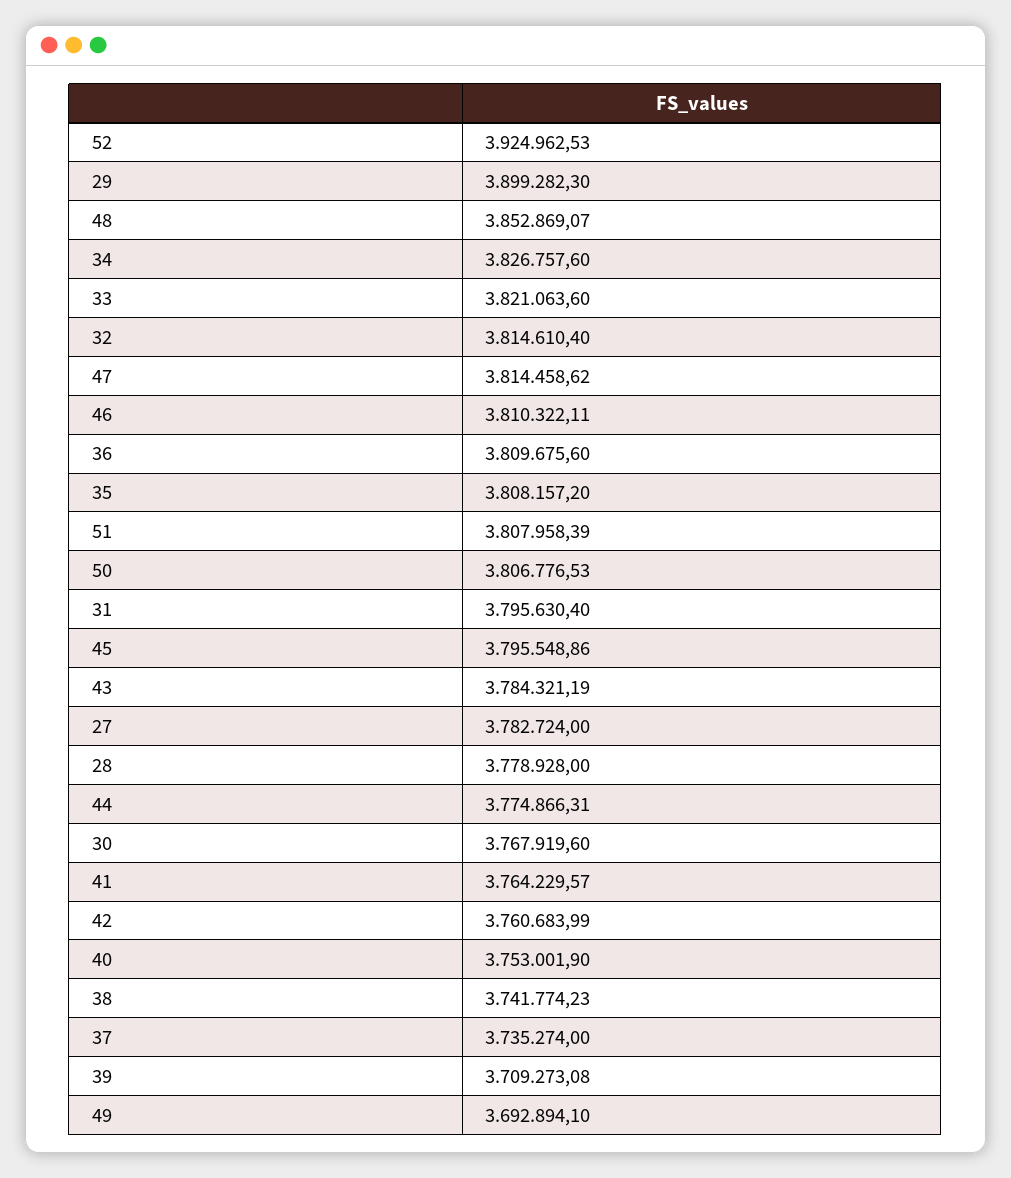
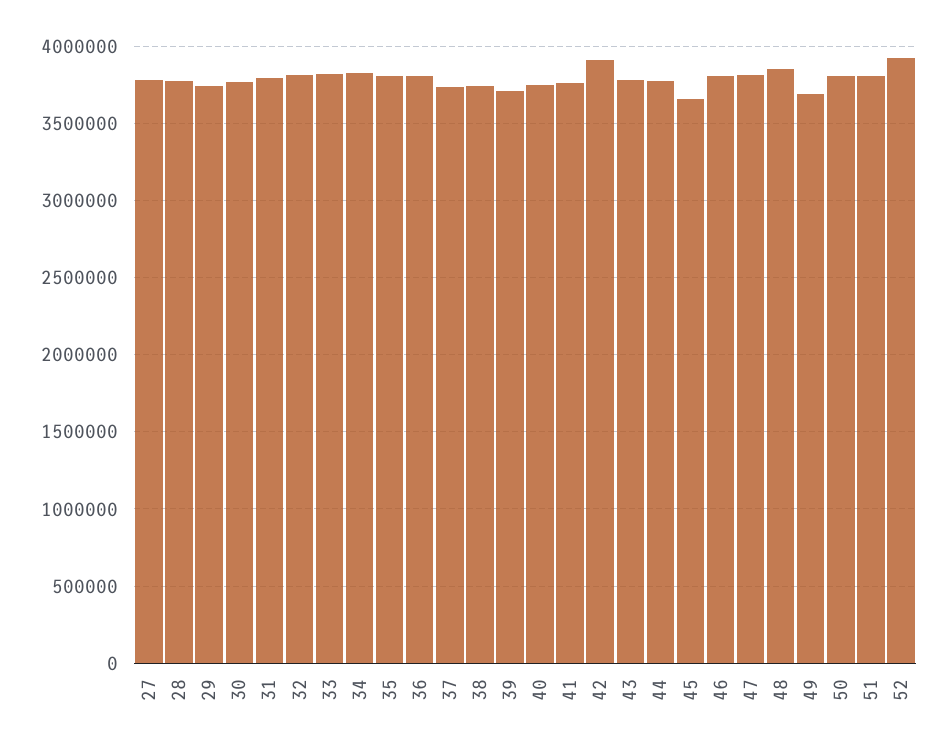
  {
    "52": 3924962.53,
-   "29": 3899282.3,
+   "29": 3750000,
    "48": 3852869.07,
    "34": 3826757.6,
    "33": 3821063.6,
    "32": 3814610.4,
    "47": 3814458.62,
    "46": 3810322.11,
    "36": 3809675.6,
    "35": 3808157.2,
    "51": 3807958.39,
    "50": 3806776.53,
    "31": 3795630.4,
-   "45": 3795548.86,
+   "45": 3650000,
    "43": 3784321.19,
    "27": 3782724,
    "28": 3778928,
    "44": 3774866.31,
    "30": 3767919.6,
    "41": 3764229.57,
-   "42": 3760683.99,
+   "42": 3900000,
    "40": 3753001.9,
    "38": 3741774.23,
    "37": 3735274,
    "39": 3709273.08,
    "49": 3692894.1
  }

